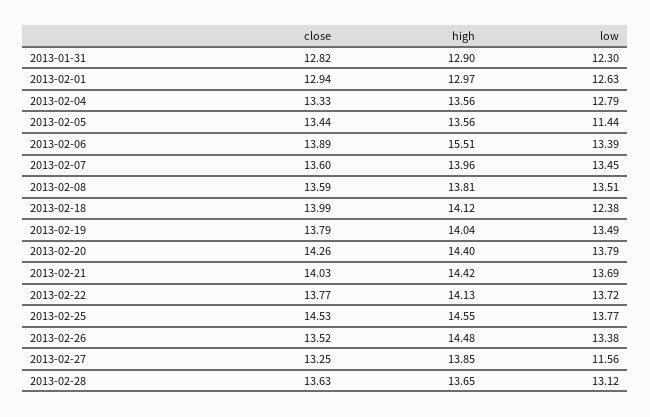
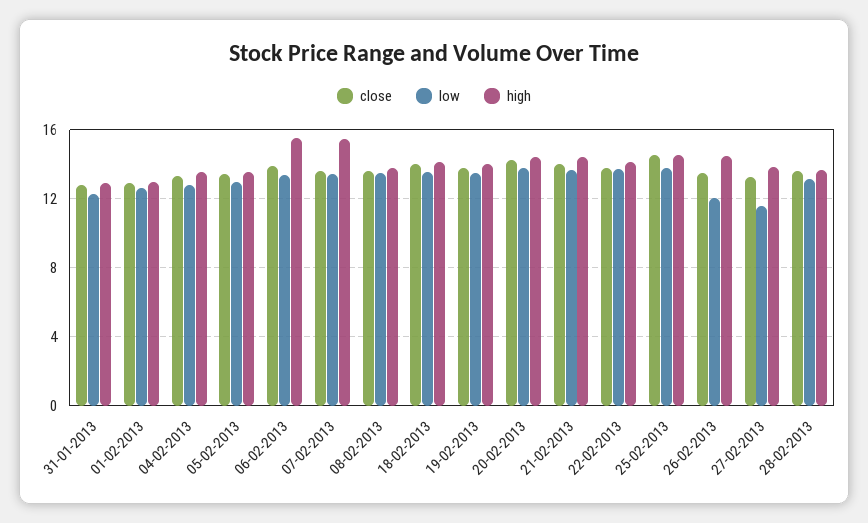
  {
    "close": {
      "2013-01-31": 12.82,
      "2013-02-01": 12.94,
      "2013-02-04": 13.33,
      "2013-02-05": 13.44,
      "2013-02-06": 13.89,
      "2013-02-07": 13.6,
      "2013-02-08": 13.59,
      "2013-02-18": 13.99,
      "2013-02-19": 13.79,
      "2013-02-20": 14.26,
      "2013-02-21": 14.03,
      "2013-02-22": 13.77,
      "2013-02-25": 14.53,
      "2013-02-26": 13.52,
      "2013-02-27": 13.25,
      "2013-02-28": 13.63
    },
    "high": {
      "2013-01-31": 12.9,
      "2013-02-01": 12.97,
      "2013-02-04": 13.56,
      "2013-02-05": 13.56,
      "2013-02-06": 15.51,
-     "2013-02-07": 13.96,
+     "2013-02-07": 15.5,
      "2013-02-08": 13.81,
      "2013-02-18": 14.12,
      "2013-02-19": 14.04,
      "2013-02-20": 14.4,
      "2013-02-21": 14.42,
      "2013-02-22": 14.13,
      "2013-02-25": 14.55,
      "2013-02-26": 14.48,
      "2013-02-27": 13.85,
      "2013-02-28": 13.65
    },
    "low": {
      "2013-01-31": 12.3,
      "2013-02-01": 12.63,
      "2013-02-04": 12.79,
-     "2013-02-05": 11.44,
+     "2013-02-05": 13,
      "2013-02-06": 13.39,
      "2013-02-07": 13.45,
      "2013-02-08": 13.51,
-     "2013-02-18": 12.38,
+     "2013-02-18": 13.5,
      "2013-02-19": 13.49,
      "2013-02-20": 13.79,
      "2013-02-21": 13.69,
      "2013-02-22": 13.72,
      "2013-02-25": 13.77,
-     "2013-02-26": 13.38,
+     "2013-02-26": 12,
      "2013-02-27": 11.56,
      "2013-02-28": 13.12
    }
  }

